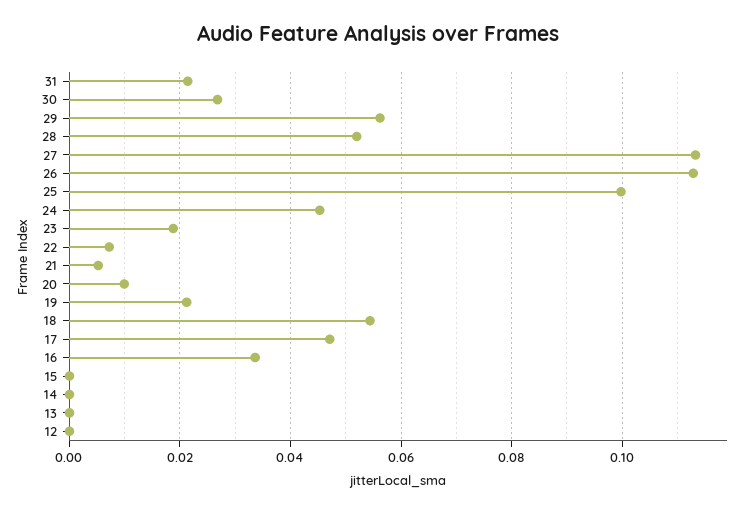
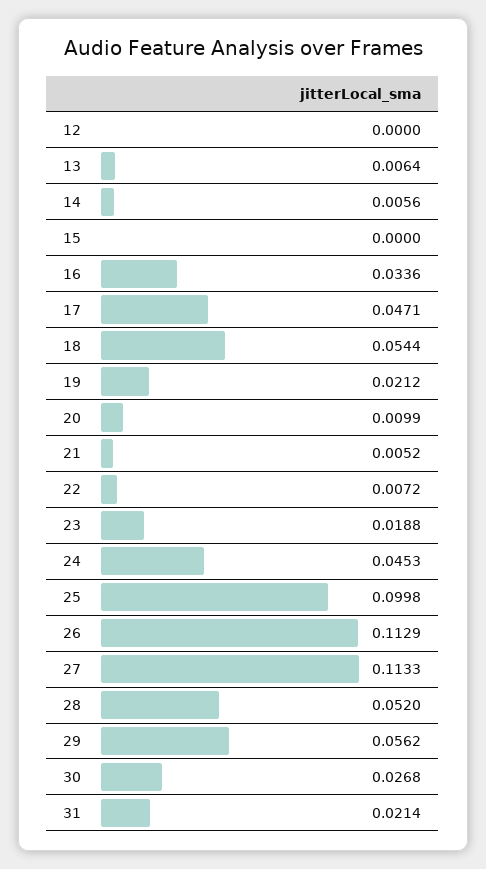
  {
    "31": 0.0214,
    "30": 0.0268,
    "29": 0.0562,
    "28": 0.052,
    "27": 0.1133,
    "26": 0.1129,
    "25": 0.0998,
    "24": 0.0453,
    "23": 0.0188,
    "22": 0.0072,
    "21": 0.0052,
    "20": 0.0099,
    "19": 0.0212,
    "18": 0.0544,
    "17": 0.0471,
    "16": 0.0336,
    "15": 0,
-   "14": 0,
+   "14": 0.0056,
-   "13": 0,
+   "13": 0.0064,
    "12": 0
  }

